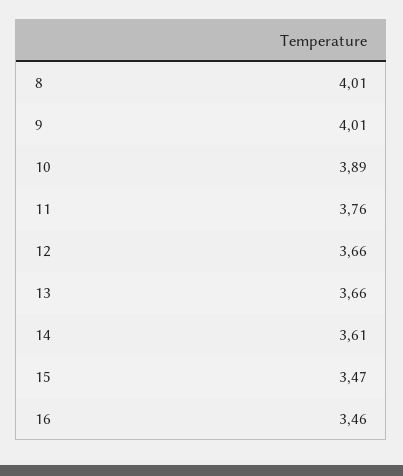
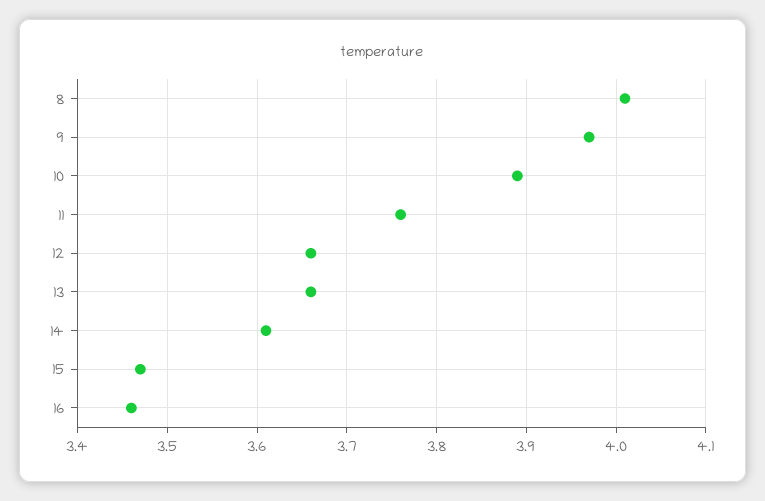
  {
    "8": 4.01,
-   "9": 4.01,
+   "9": 3.97,
    "10": 3.89,
    "11": 3.76,
    "12": 3.66,
    "13": 3.66,
    "14": 3.61,
    "15": 3.47,
    "16": 3.46
  }

